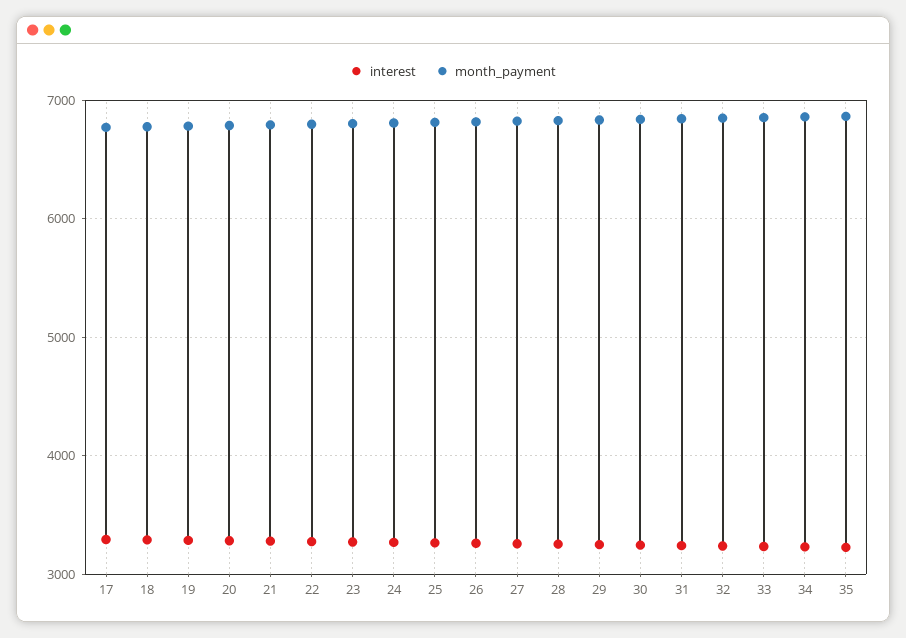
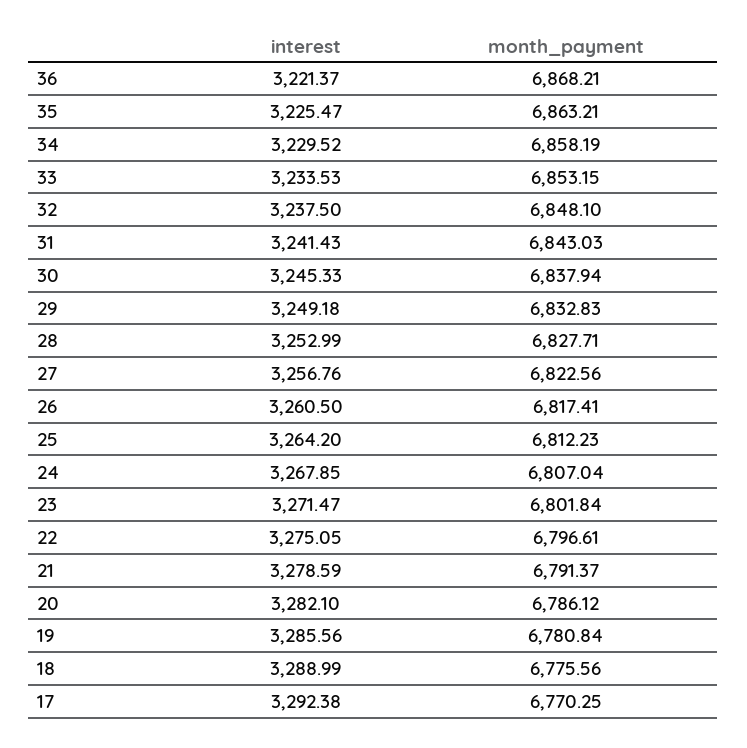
  {
    "interest": {
      "17": 3292.38,
      "18": 3288.99,
      "19": 3285.56,
      "20": 3282.1,
      "21": 3278.59,
      "22": 3275.05,
      "23": 3271.47,
      "24": 3267.85,
      "25": 3264.2,
      "26": 3260.5,
      "27": 3256.76,
      "28": 3252.99,
      "29": 3249.18,
      "30": 3245.33,
      "31": 3241.43,
      "32": 3237.5,
      "33": 3233.53,
      "34": 3229.52,
-     "35": 3225.47
+     "35": 3225.47,
+     "36": 3221.37
    },
    "month_payment": {
      "17": 6770.25,
      "18": 6775.56,
      "19": 6780.84,
      "20": 6786.12,
      "21": 6791.37,
      "22": 6796.61,
      "23": 6801.84,
      "24": 6807.04,
      "25": 6812.23,
      "26": 6817.41,
      "27": 6822.56,
      "28": 6827.71,
      "29": 6832.83,
      "30": 6837.94,
      "31": 6843.03,
      "32": 6848.1,
      "33": 6853.15,
      "34": 6858.19,
-     "35": 6863.21
+     "35": 6863.21,
+     "36": 6868.21
    }
  }

